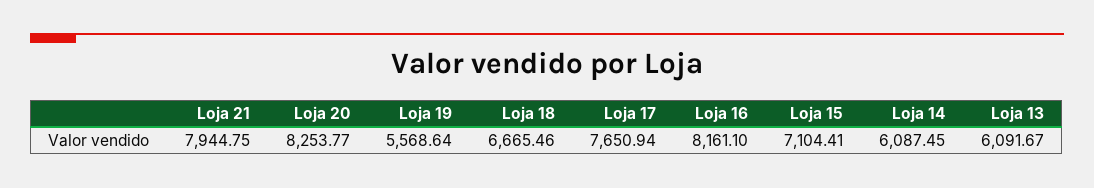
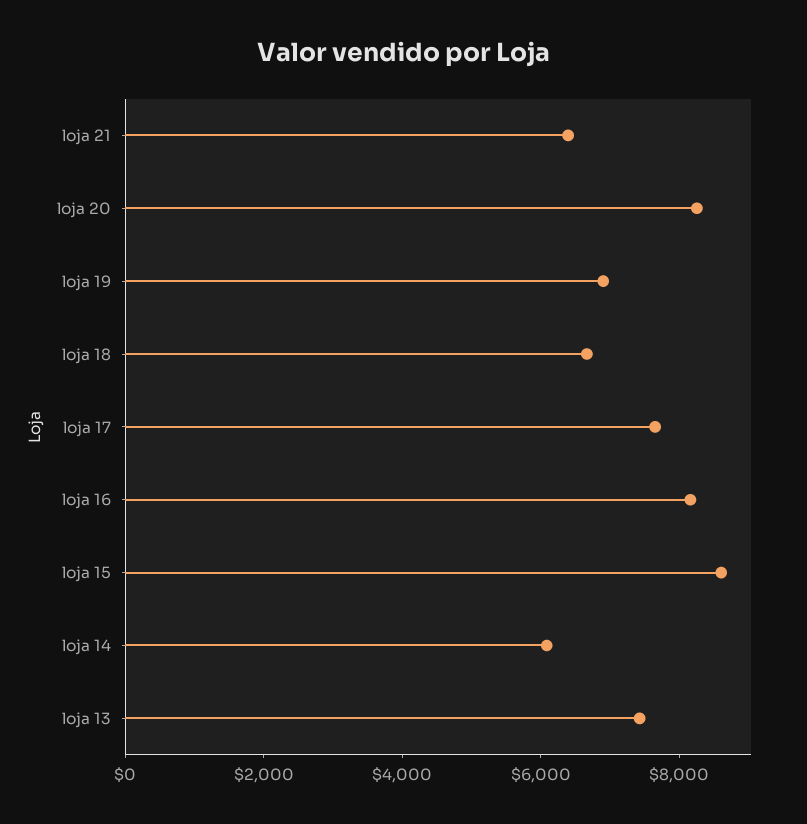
  {
-   "Loja 21": 7944.75,
+   "Loja 21": 6500,
    "Loja 20": 8253.77,
-   "Loja 19": 5568.64,
+   "Loja 19": 7000,
    "Loja 18": 6665.46,
    "Loja 17": 7650.94,
    "Loja 16": 8161.1,
-   "Loja 15": 7104.41,
+   "Loja 15": 8500,
    "Loja 14": 6087.45,
-   "Loja 13": 6091.67
+   "Loja 13": 7500
  }

